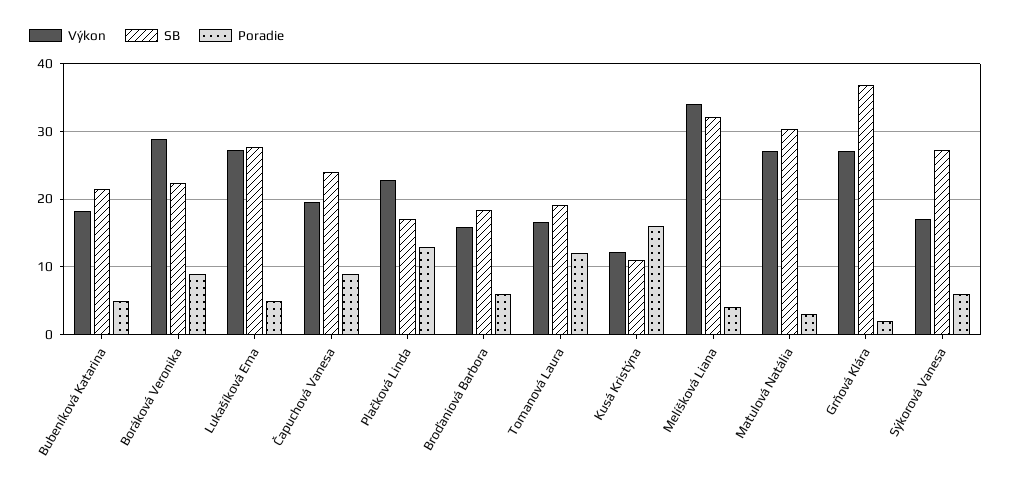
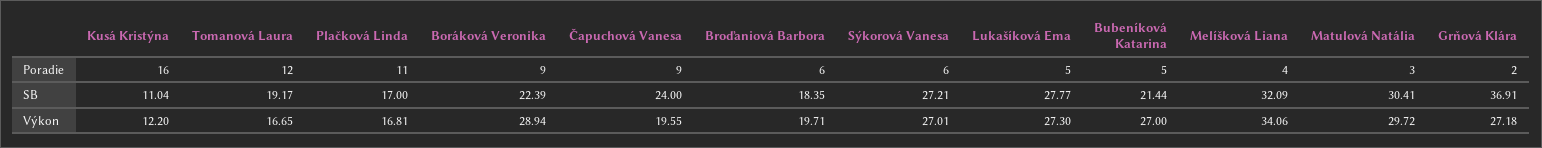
  {
    "Výkon": {
-     "Bubeníková Katarina": 18,
+     "Bubeníková Katarina": 27,
      "Boráková Veronika": 28.94,
      "Lukašíková Ema": 27.3,
      "Čapuchová Vanesa": 19.55,
-     "Plačková Linda": 23,
+     "Plačková Linda": 16.81,
-     "Broďaniová Barbora": 16,
+     "Broďaniová Barbora": 19.71,
      "Tomanová Laura": 16.65,
      "Kusá Kristýna": 12.2,
      "Melíšková Liana": 34.06,
-     "Matulová Natália": 27,
+     "Matulová Natália": 29.72,
      "Grňová Klára": 27.18,
-     "Sýkorová Vanesa": 17
+     "Sýkorová Vanesa": 27.01
    },
    "SB": {
      "Bubeníková Katarina": 21.44,
      "Boráková Veronika": 22.39,
      "Lukašíková Ema": 27.77,
      "Čapuchová Vanesa": 24,
      "Plačková Linda": 17,
      "Broďaniová Barbora": 18.35,
      "Tomanová Laura": 19.17,
      "Kusá Kristýna": 11.04,
      "Melíšková Liana": 32.09,
      "Matulová Natália": 30.41,
      "Grňová Klára": 36.91,
      "Sýkorová Vanesa": 27.21
    },
    "Poradie": {
      "Bubeníková Katarina": 5,
      "Boráková Veronika": 9,
      "Lukašíková Ema": 5,
      "Čapuchová Vanesa": 9,
-     "Plačková Linda": 13,
+     "Plačková Linda": 11,
      "Broďaniová Barbora": 6,
      "Tomanová Laura": 12,
      "Kusá Kristýna": 16,
      "Melíšková Liana": 4,
      "Matulová Natália": 3,
      "Grňová Klára": 2,
      "Sýkorová Vanesa": 6
    }
  }

